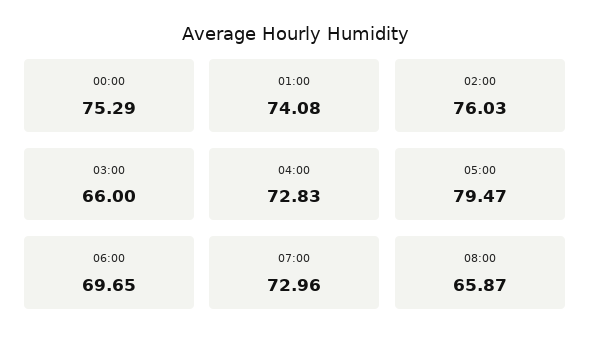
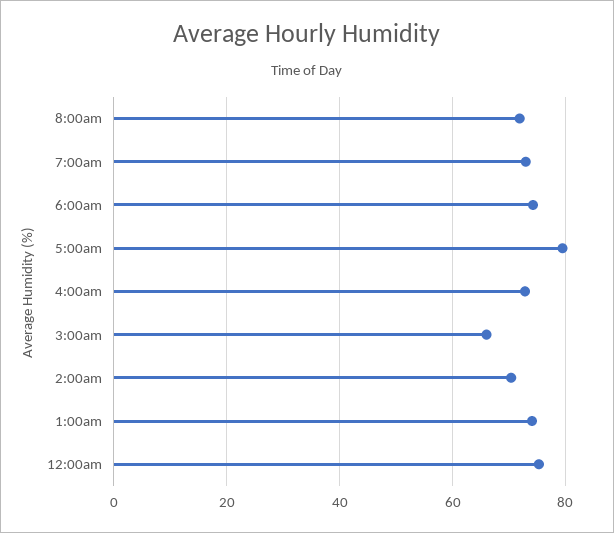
  {
    "00:00": 75.29,
    "01:00": 74.08,
-   "02:00": 76.03,
+   "02:00": 70,
    "03:00": 66,
    "04:00": 72.83,
    "05:00": 79.47,
-   "06:00": 69.65,
+   "06:00": 74,
    "07:00": 72.96,
-   "08:00": 65.87
+   "08:00": 72
  }

